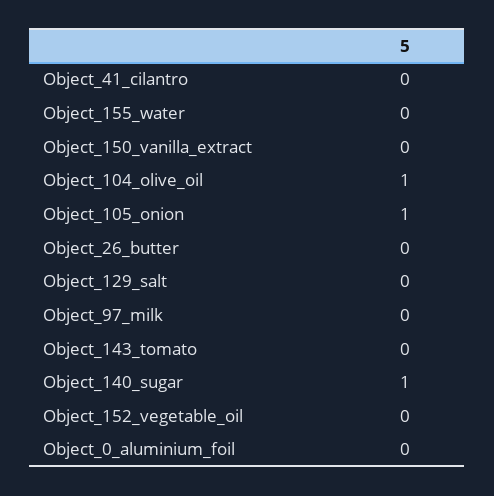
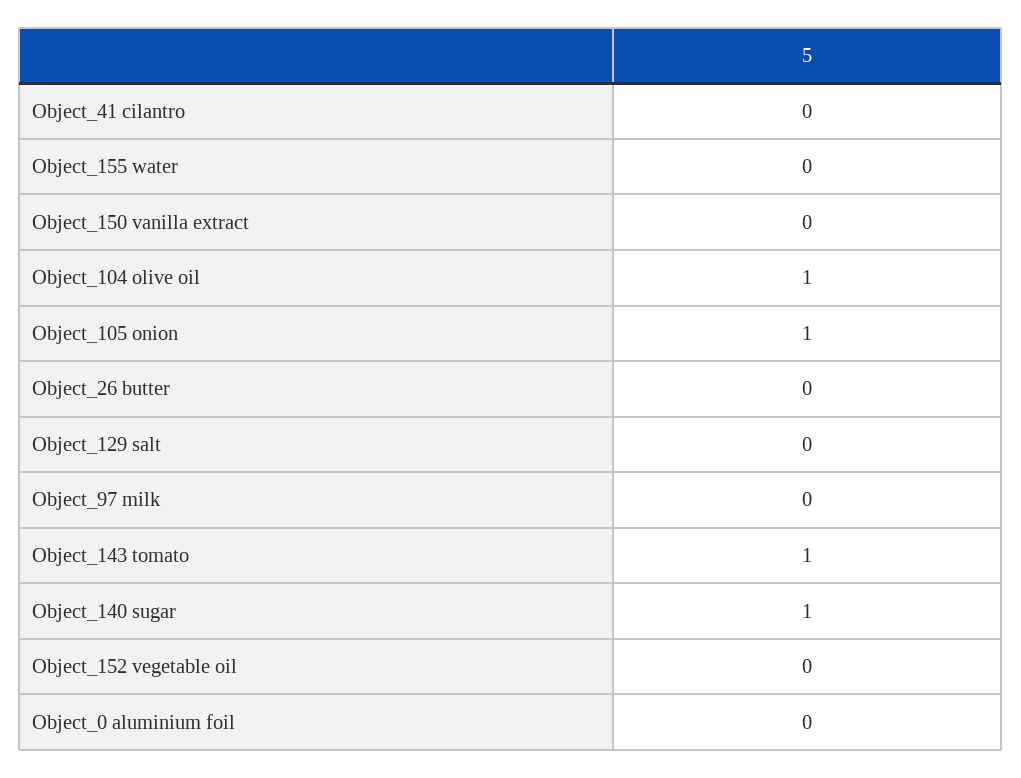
  {
    "Object_41_cilantro": 0,
    "Object_155_water": 0,
    "Object_150_vanilla_extract": 0,
    "Object_104_olive_oil": 1,
    "Object_105_onion": 1,
    "Object_26_butter": 0,
    "Object_129_salt": 0,
    "Object_97_milk": 0,
-   "Object_143_tomato": 0,
+   "Object_143_tomato": 1,
    "Object_140_sugar": 1,
    "Object_152_vegetable_oil": 0,
    "Object_0_aluminium_foil": 0
  }

